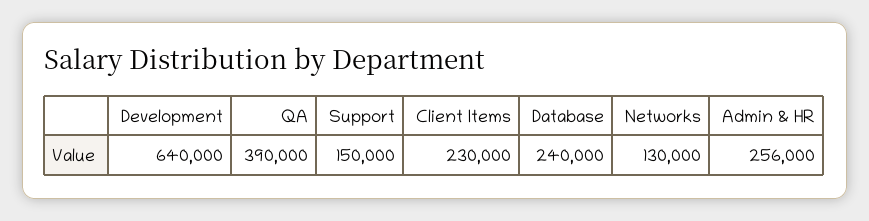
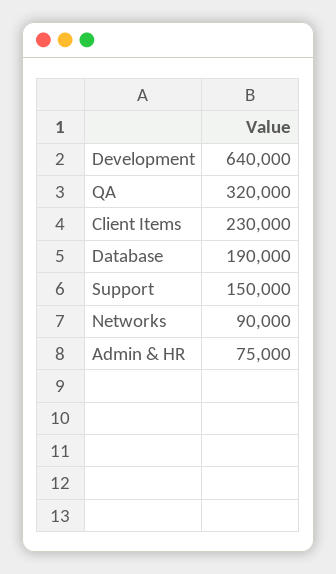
  {
    "Development": 640000,
-   "QA": 390000,
+   "QA": 320000,
    "Support": 150000,
    "Client Items": 230000,
-   "Database": 240000,
+   "Database": 190000,
-   "Networks": 130000,
+   "Networks": 90000,
-   "Admin & HR": 256000
+   "Admin & HR": 75000
  }

